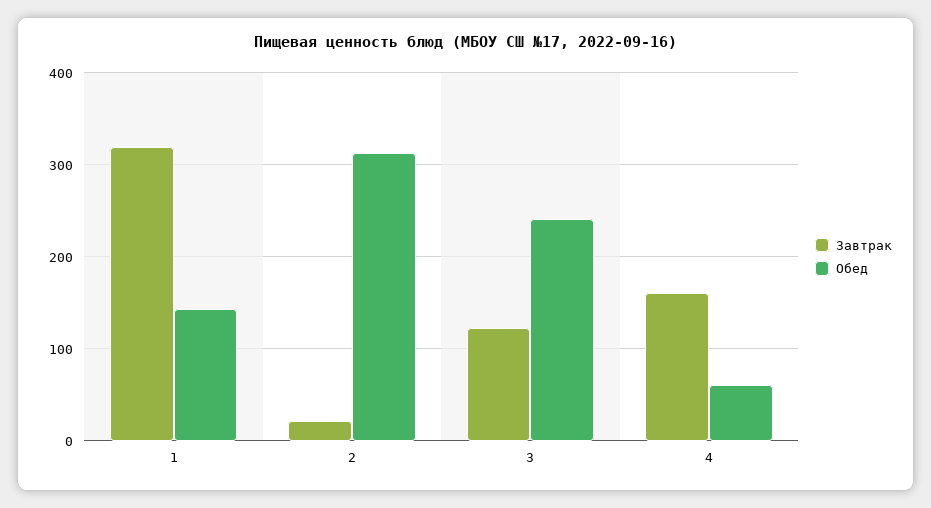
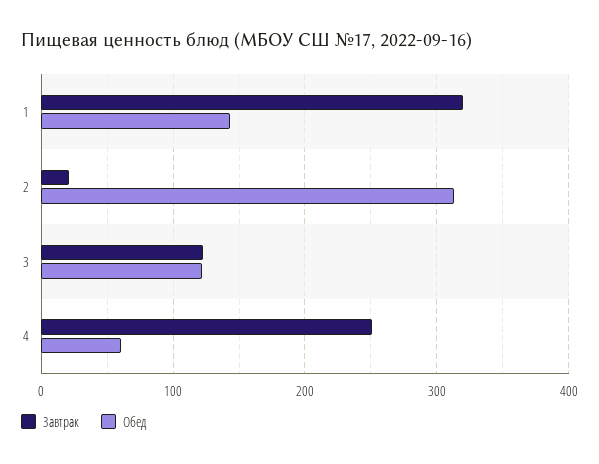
  {
    "Завтрак": {
      "1": 320,
      "2": 20,
      "3": 120,
-     "4": 160
+     "4": 250
    },
    "Обед": {
      "1": 140,
      "2": 310,
-     "3": 240,
+     "3": 120,
      "4": 60
    }
  }

